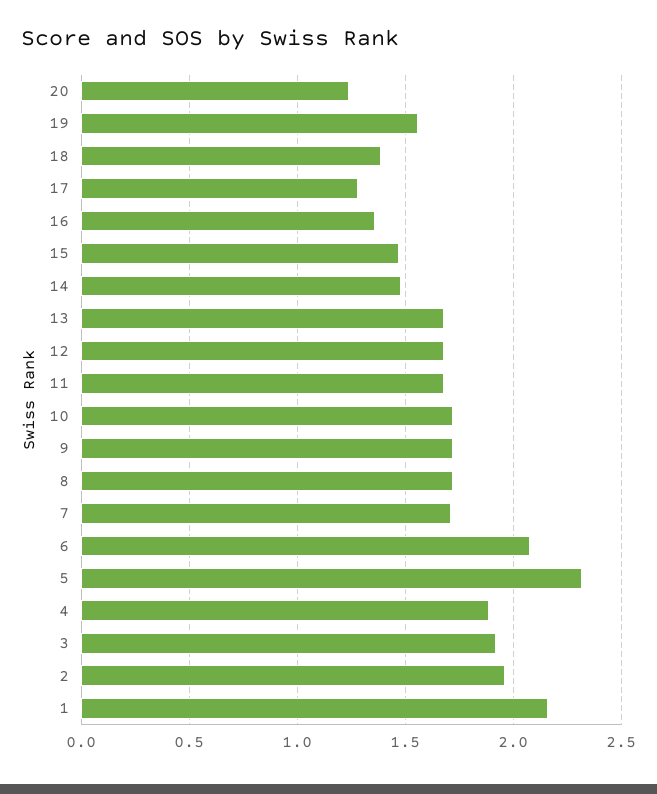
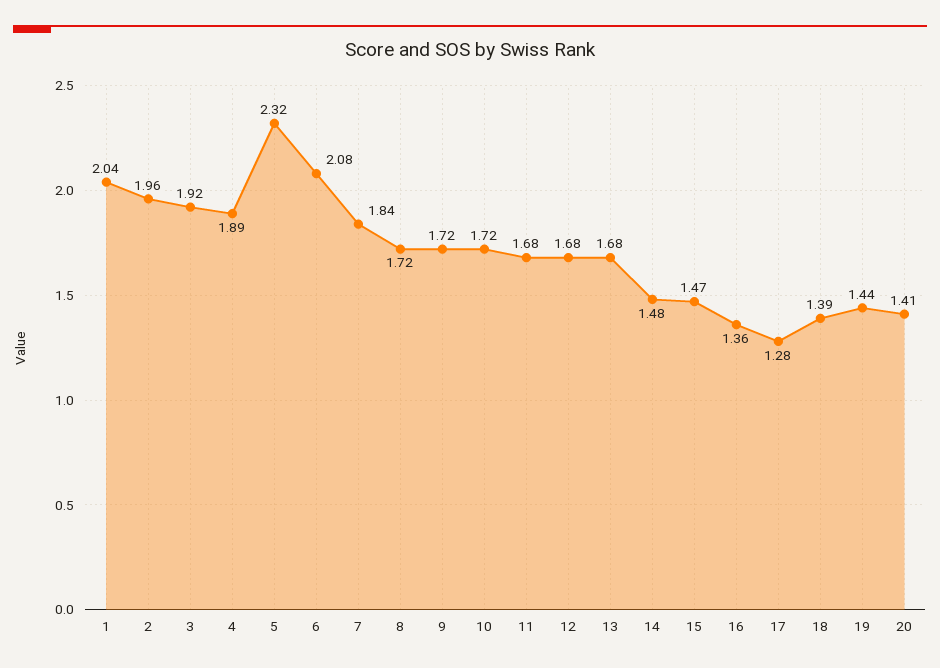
  {
-   "20": 1.25,
+   "20": 1.41,
-   "19": 1.55,
+   "19": 1.44,
    "18": 1.39,
    "17": 1.28,
    "16": 1.36,
    "15": 1.47,
    "14": 1.48,
    "13": 1.68,
    "12": 1.68,
    "11": 1.68,
    "10": 1.72,
    "9": 1.72,
    "8": 1.72,
-   "7": 1.7,
+   "7": 1.84,
    "6": 2.08,
    "5": 2.32,
    "4": 1.89,
    "3": 1.92,
    "2": 1.96,
-   "1": 2.15
+   "1": 2.04
  }

